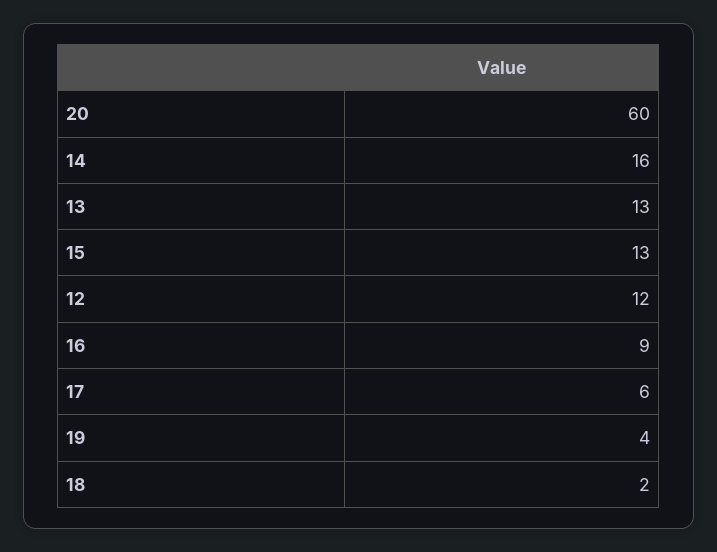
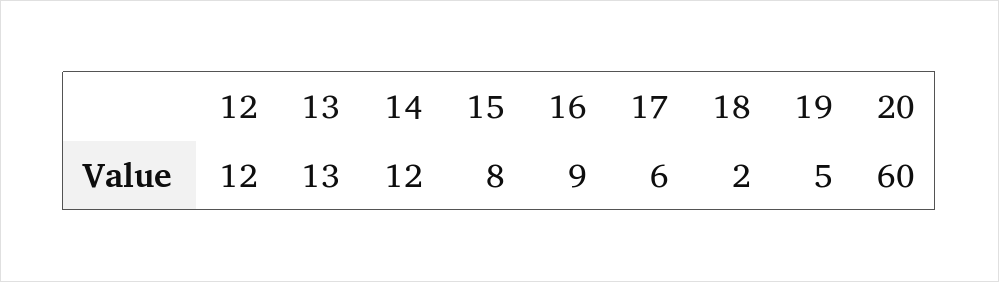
  {
    "20": 60,
-   "14": 16,
+   "14": 12,
    "13": 13,
-   "15": 13,
+   "15": 8,
    "12": 12,
    "16": 9,
    "17": 6,
-   "19": 4,
+   "19": 5,
    "18": 2
  }

